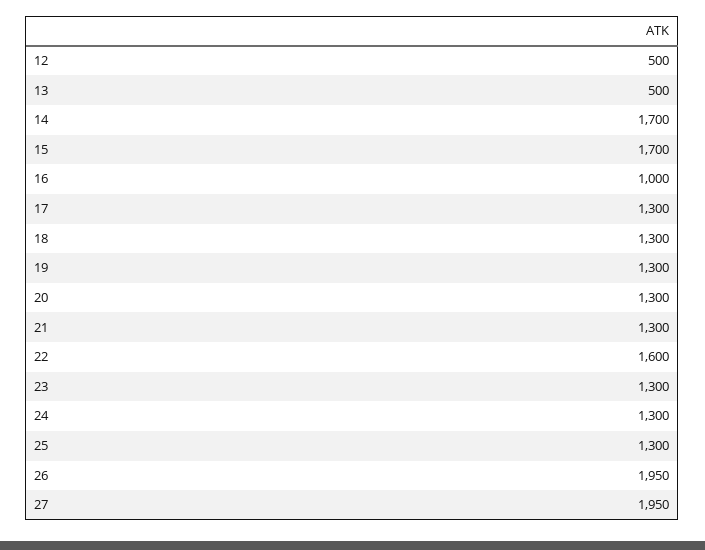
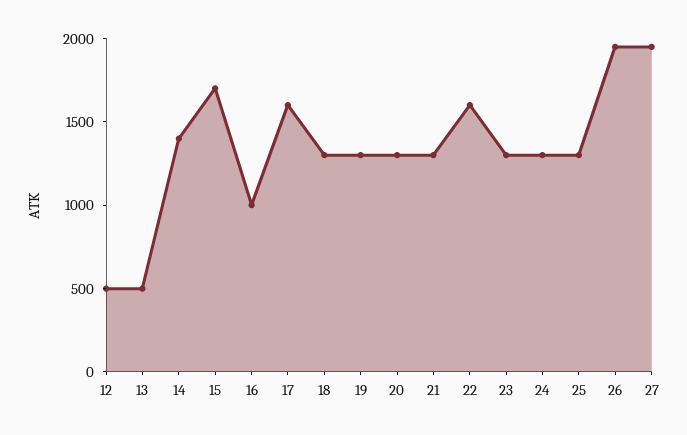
  {
    "12": 500,
    "13": 500,
-   "14": 1700,
+   "14": 1400,
    "15": 1700,
    "16": 1000,
-   "17": 1300,
+   "17": 1600,
    "18": 1300,
    "19": 1300,
    "20": 1300,
    "21": 1300,
    "22": 1600,
    "23": 1300,
    "24": 1300,
    "25": 1300,
    "26": 1950,
    "27": 1950
  }

